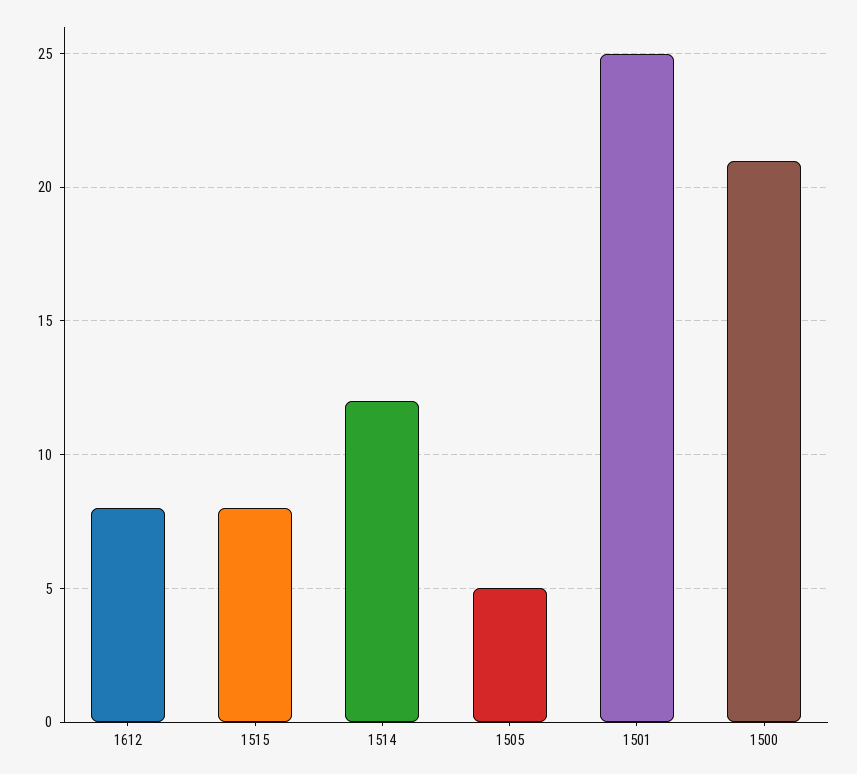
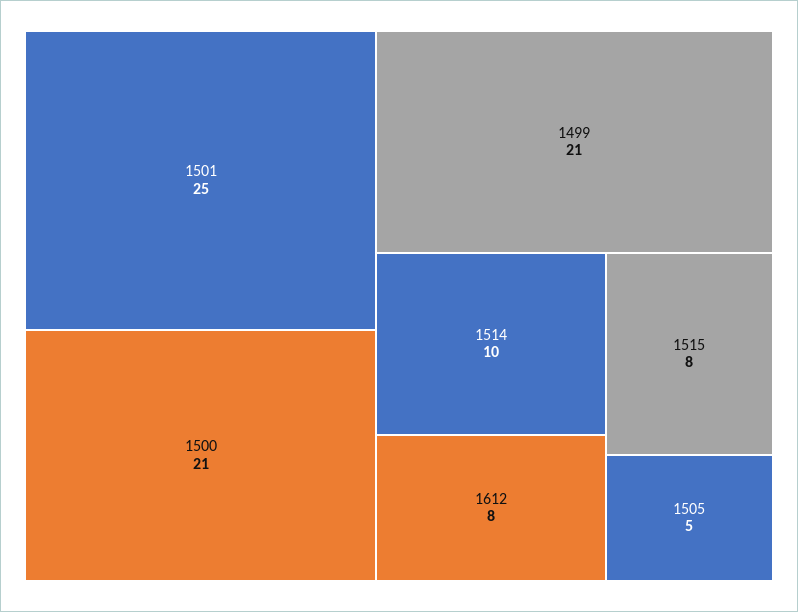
  {
    "1612": 8,
    "1515": 8,
-   "1514": 12,
+   "1514": 10,
    "1505": 5,
    "1501": 25,
-   "1500": 21
+   "1500": 21,
+   "1499": 21
  }

